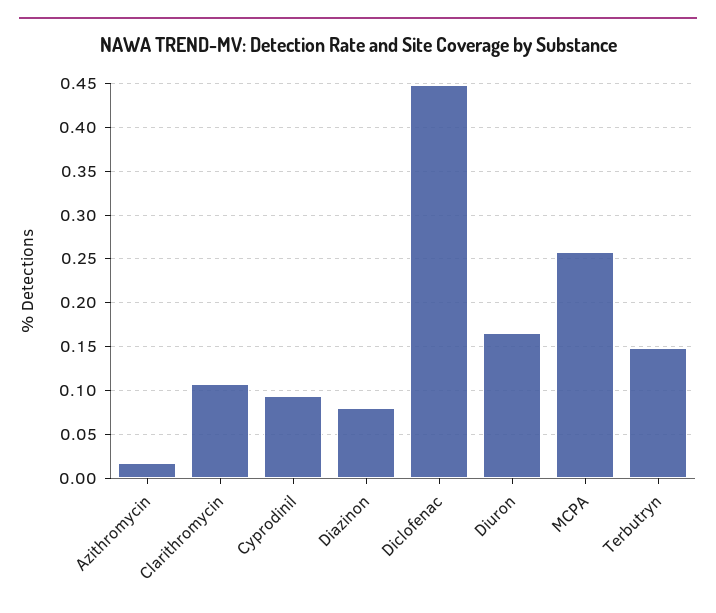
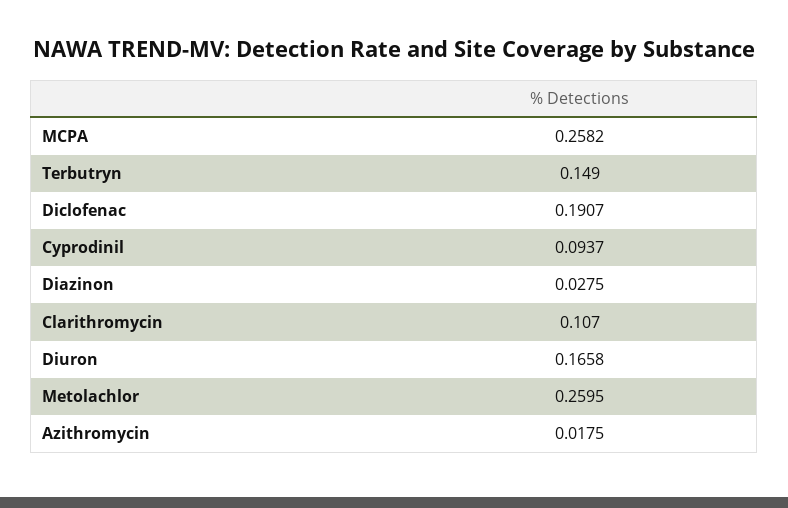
  {
    "Azithromycin": 0.0175,
    "Clarithromycin": 0.107,
    "Cyprodinil": 0.0937,
-   "Diazinon": 0.08,
+   "Diazinon": 0.0275,
-   "Diclofenac": 0.45,
+   "Diclofenac": 0.1907,
    "Diuron": 0.1658,
    "MCPA": 0.2582,
-   "Terbutryn": 0.149
+   "Terbutryn": 0.149,
+   "Metolachlor": 0.2595
  }

